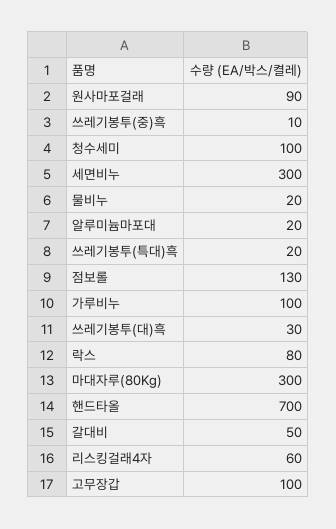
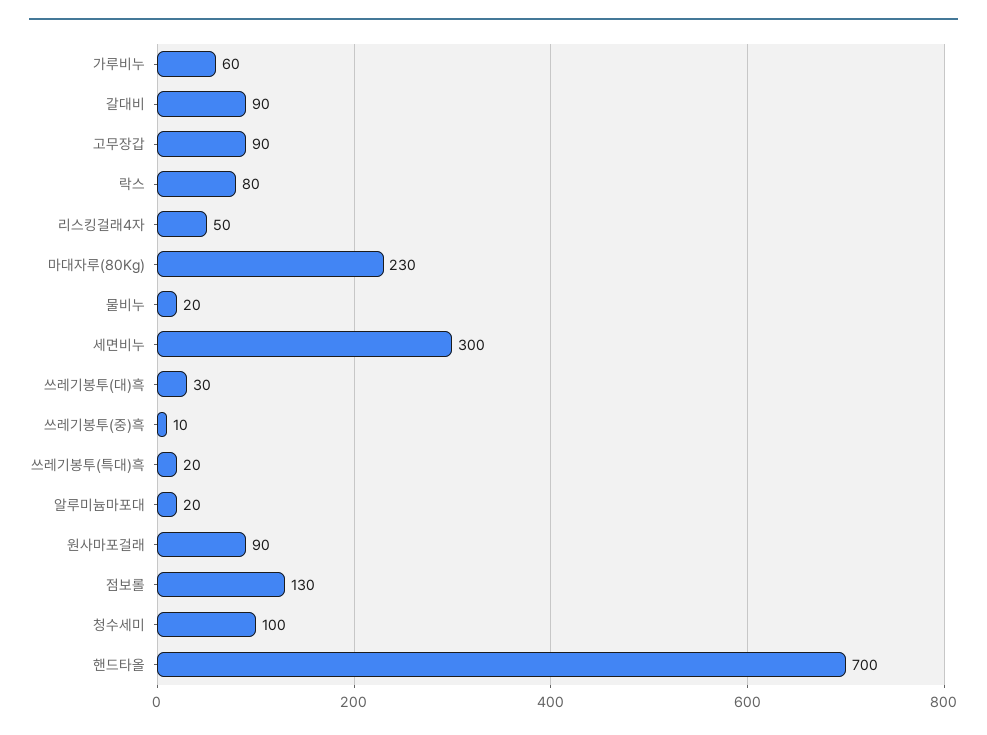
  {
    "원사마포걸래": 90,
    "쓰레기봉투(중)흑": 10,
    "청수세미": 100,
    "세면비누": 300,
    "물비누": 20,
    "알루미늄마포대": 20,
    "쓰레기봉투(특대)흑": 20,
    "점보롤": 130,
-   "가루비누": 100,
+   "가루비누": 60,
    "쓰레기봉투(대)흑": 30,
    "락스": 80,
-   "마대자루(80Kg)": 300,
+   "마대자루(80Kg)": 230,
    "핸드타올": 700,
-   "갈대비": 50,
+   "갈대비": 90,
-   "리스킹걸래4자": 60,
+   "리스킹걸래4자": 50,
-   "고무장갑": 100
+   "고무장갑": 90
  }

